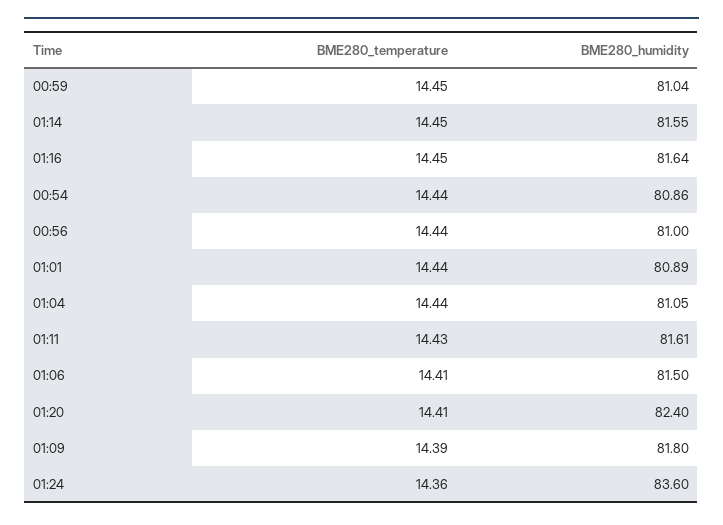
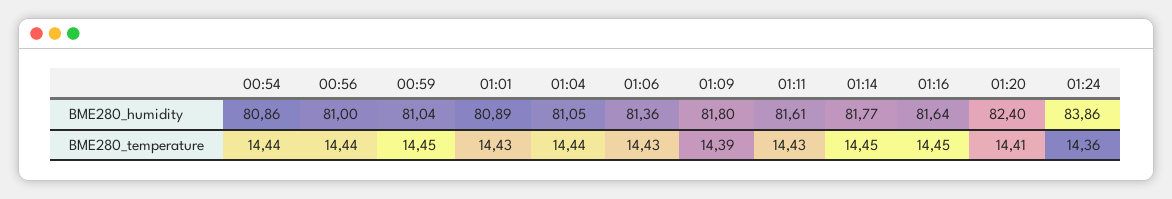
  {
    "BME280_temperature": {
      "00:59": 14.45,
      "01:14": 14.45,
      "01:16": 14.45,
      "00:54": 14.44,
      "00:56": 14.44,
-     "01:01": 14.44,
+     "01:01": 14.43,
      "01:04": 14.44,
      "01:11": 14.43,
-     "01:06": 14.41,
+     "01:06": 14.43,
      "01:20": 14.41,
      "01:09": 14.39,
      "01:24": 14.36
    },
    "BME280_humidity": {
      "00:59": 81.04,
-     "01:14": 81.55,
+     "01:14": 81.77,
      "01:16": 81.64,
      "00:54": 80.86,
      "00:56": 81,
      "01:01": 80.89,
      "01:04": 81.05,
      "01:11": 81.61,
-     "01:06": 81.5,
+     "01:06": 81.36,
      "01:20": 82.4,
      "01:09": 81.8,
-     "01:24": 83.6
+     "01:24": 83.86
    }
  }

